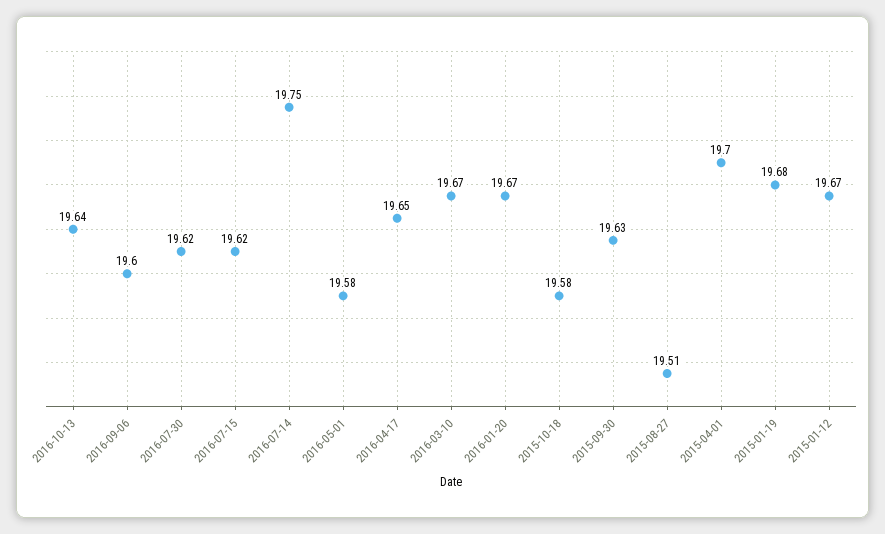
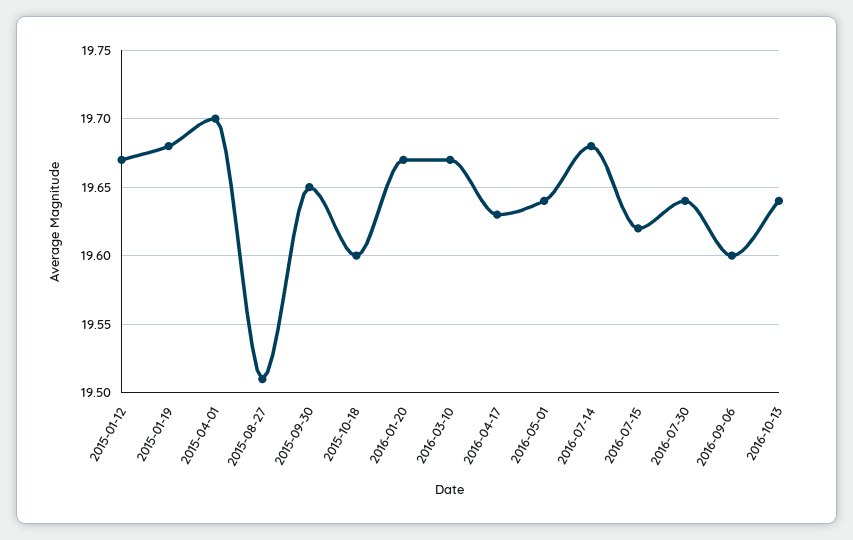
  {
    "2016-10-13": 19.64,
    "2016-09-06": 19.6,
-   "2016-07-30": 19.62,
+   "2016-07-30": 19.64,
    "2016-07-15": 19.62,
-   "2016-07-14": 19.75,
+   "2016-07-14": 19.68,
-   "2016-05-01": 19.58,
+   "2016-05-01": 19.64,
-   "2016-04-17": 19.65,
+   "2016-04-17": 19.63,
    "2016-03-10": 19.67,
    "2016-01-20": 19.67,
-   "2015-10-18": 19.58,
+   "2015-10-18": 19.6,
-   "2015-09-30": 19.63,
+   "2015-09-30": 19.65,
    "2015-08-27": 19.51,
    "2015-04-01": 19.7,
    "2015-01-19": 19.68,
    "2015-01-12": 19.67
  }

